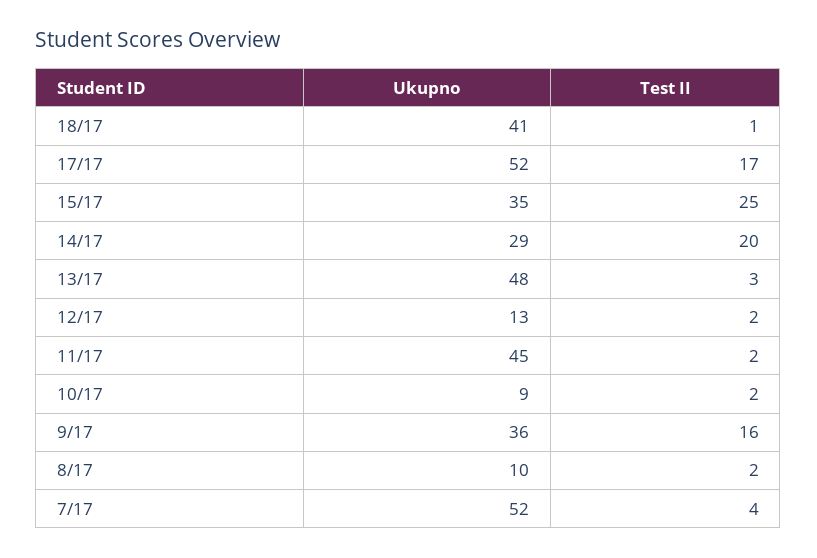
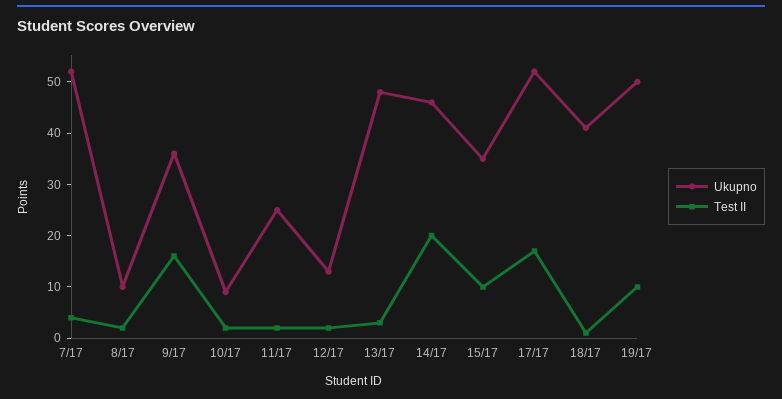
  {
    "Ukupno": {
      "18/17": 41,
      "17/17": 52,
      "15/17": 35,
-     "14/17": 29,
+     "14/17": 45,
      "13/17": 48,
      "12/17": 13,
-     "11/17": 45,
+     "11/17": 25,
      "10/17": 9,
      "9/17": 36,
      "8/17": 10,
-     "7/17": 52
+     "7/17": 52,
+     "19/17": 50
    },
    "Test II": {
      "18/17": 1,
      "17/17": 17,
-     "15/17": 25,
+     "15/17": 10,
      "14/17": 20,
      "13/17": 3,
      "12/17": 2,
      "11/17": 2,
      "10/17": 2,
      "9/17": 16,
      "8/17": 2,
-     "7/17": 4
+     "7/17": 4,
+     "19/17": 10
    }
  }

